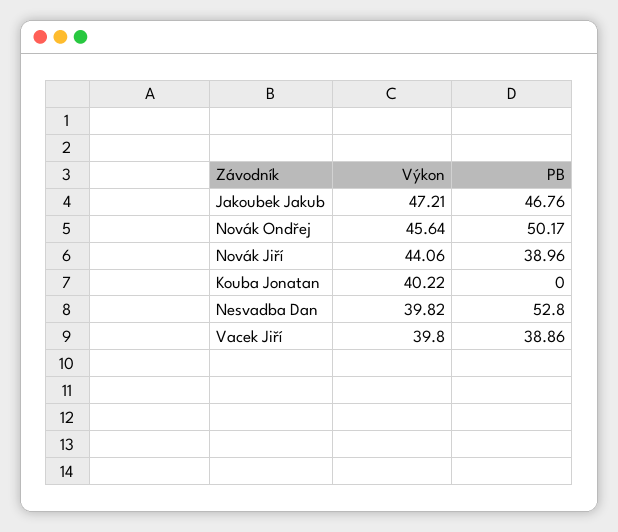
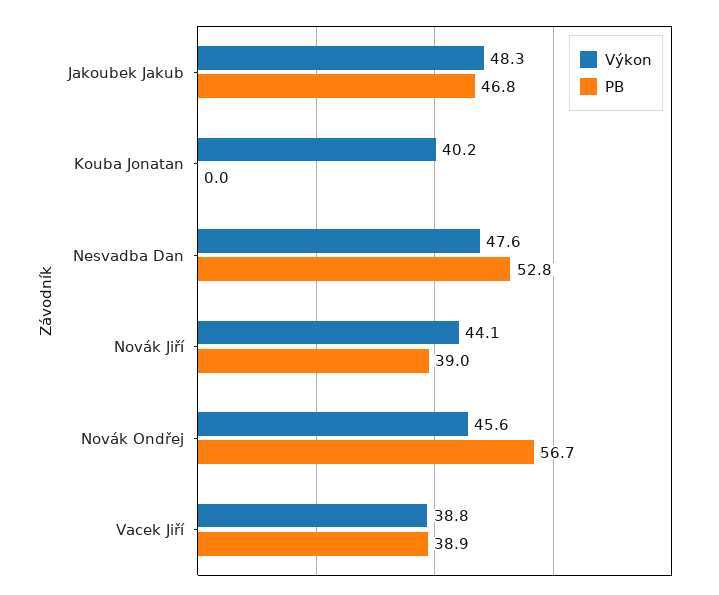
  {
    "Výkon": {
-     "Jakoubek Jakub": 47.21,
+     "Jakoubek Jakub": 48.3,
      "Novák Ondřej": 45.64,
      "Novák Jiří": 44.06,
      "Kouba Jonatan": 40.22,
-     "Nesvadba Dan": 39.82,
+     "Nesvadba Dan": 47.6,
-     "Vacek Jiří": 39.8
+     "Vacek Jiří": 38.8
    },
    "PB": {
      "Jakoubek Jakub": 46.76,
-     "Novák Ondřej": 50.17,
+     "Novák Ondřej": 56.7,
      "Novák Jiří": 38.96,
      "Kouba Jonatan": 0,
      "Nesvadba Dan": 52.8,
      "Vacek Jiří": 38.86
    }
  }

